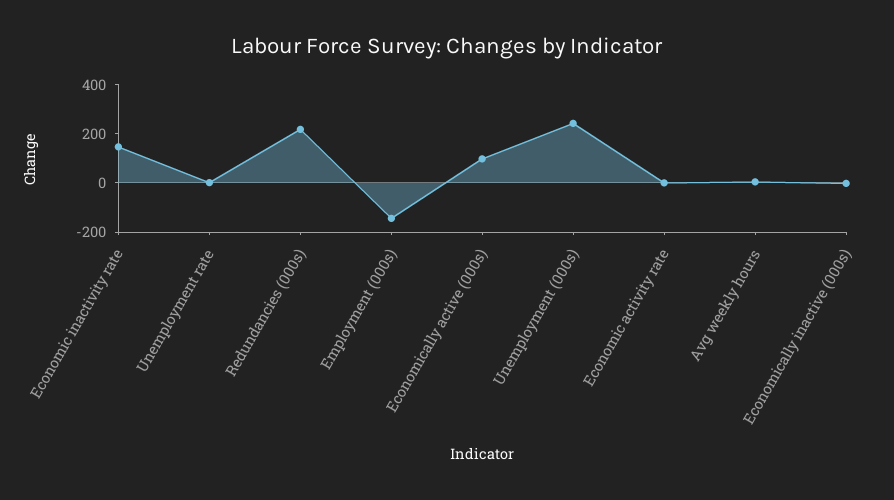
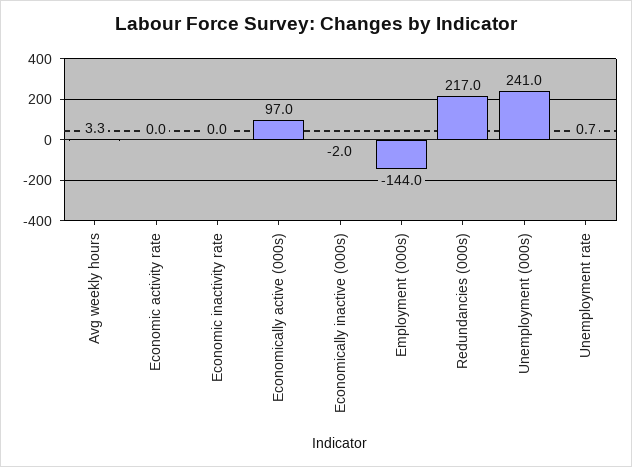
  {
-   "Economic inactivity rate": 150,
+   "Economic inactivity rate": 0,
    "Unemployment rate": 0.7,
    "Redundancies (000s)": 217,
    "Employment (000s)": -144,
    "Economically active (000s)": 97,
    "Unemployment (000s)": 241,
    "Economic activity rate": 0,
    "Avg weekly hours": 3.3,
    "Economically inactive (000s)": -2
  }

